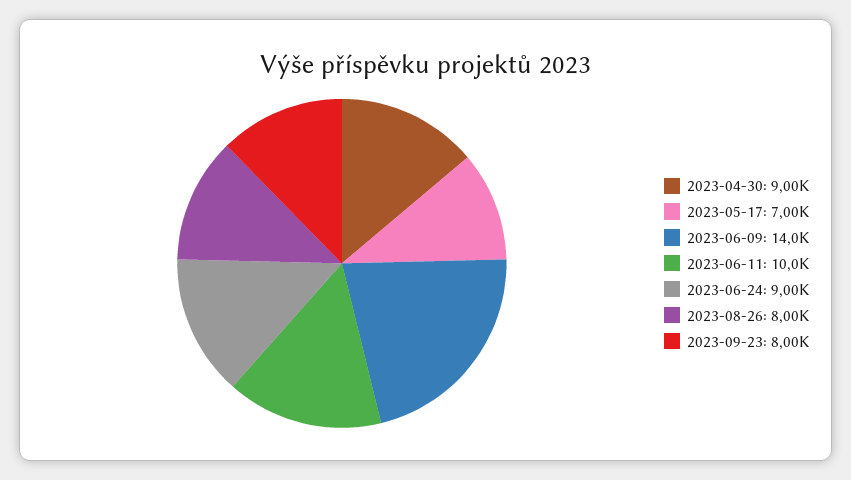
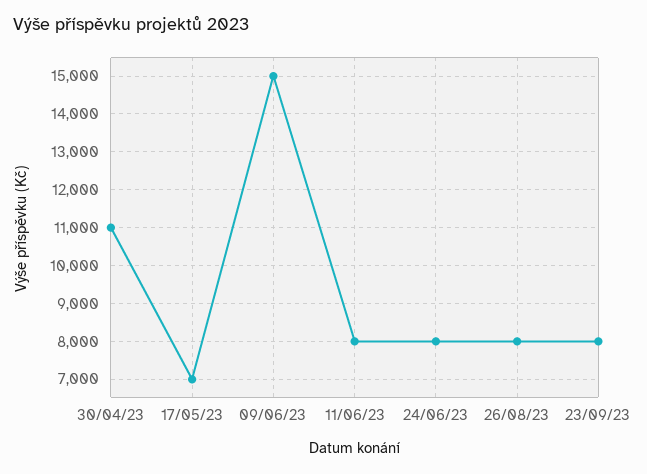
  {
-   "2023-04-30": 9000,
+   "2023-04-30": 11000,
    "2023-05-17": 7000,
-   "2023-06-09": 14000,
+   "2023-06-09": 15000,
-   "2023-06-11": 10000,
+   "2023-06-11": 8000,
-   "2023-06-24": 9000,
+   "2023-06-24": 8000,
    "2023-08-26": 8000,
    "2023-09-23": 8000
  }

